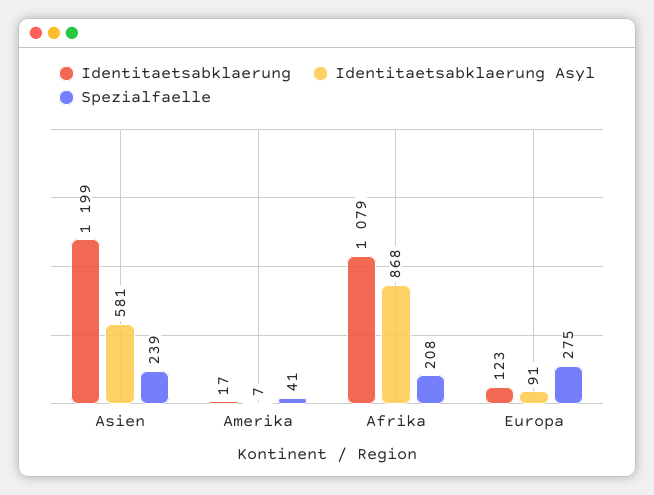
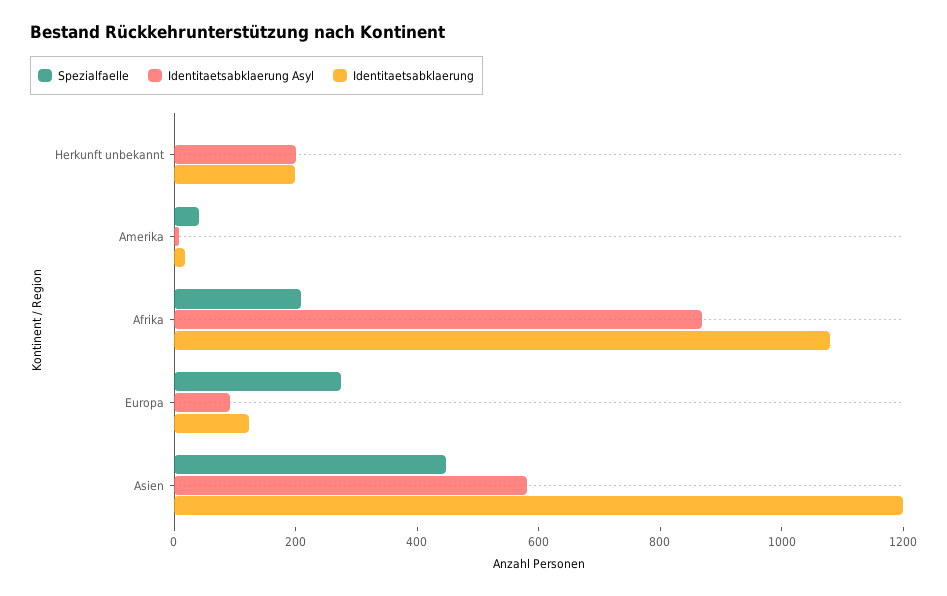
  {
    "Identitaetsabklaerung": {
      "Asien": 1199,
      "Amerika": 17,
      "Afrika": 1079,
-     "Europa": 123
+     "Europa": 123,
+     "Herkunft unbekannt": 200
    },
    "Identitaetsabklaerung Asyl": {
      "Asien": 581,
      "Amerika": 7,
      "Afrika": 868,
-     "Europa": 91
+     "Europa": 91,
+     "Herkunft unbekannt": 200
    },
    "Spezialfaelle": {
-     "Asien": 239,
+     "Asien": 450,
      "Amerika": 41,
      "Afrika": 208,
-     "Europa": 275
+     "Europa": 275,
+     "Herkunft unbekannt": 0
    }
  }

